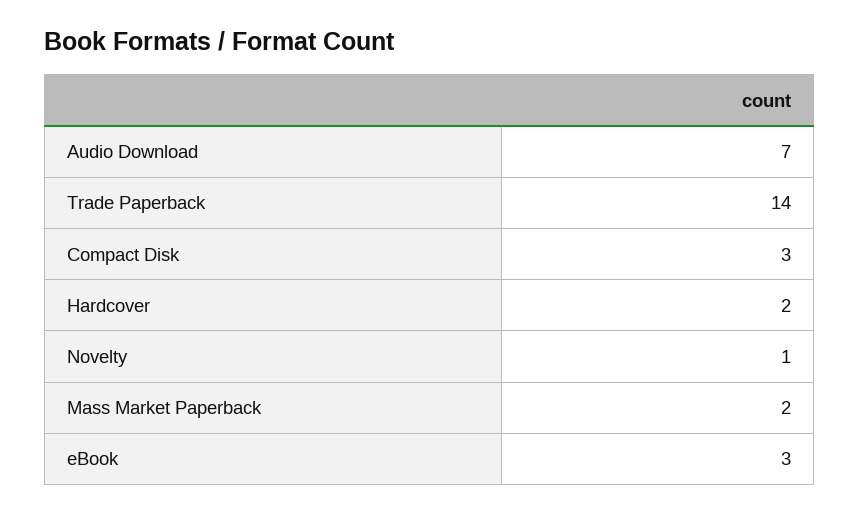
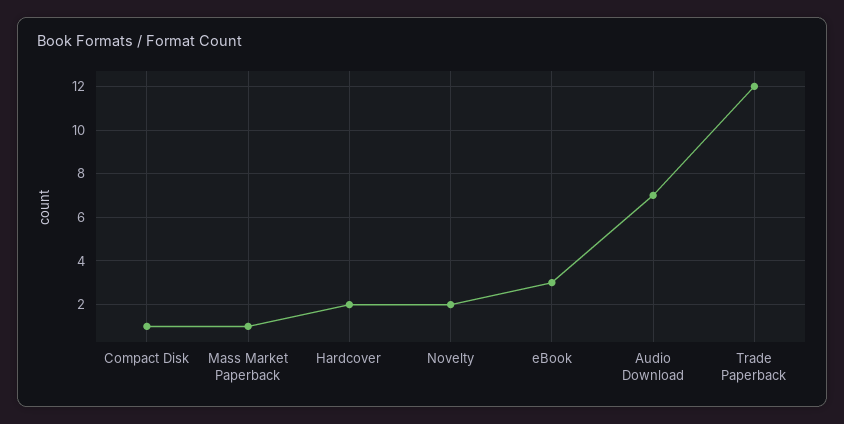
  {
    "Audio Download": 7,
-   "Trade Paperback": 14,
+   "Trade Paperback": 12,
-   "Compact Disk": 3,
+   "Compact Disk": 1,
    "Hardcover": 2,
-   "Novelty": 1,
+   "Novelty": 2,
-   "Mass Market Paperback": 2,
+   "Mass Market Paperback": 1,
    "eBook": 3
  }

